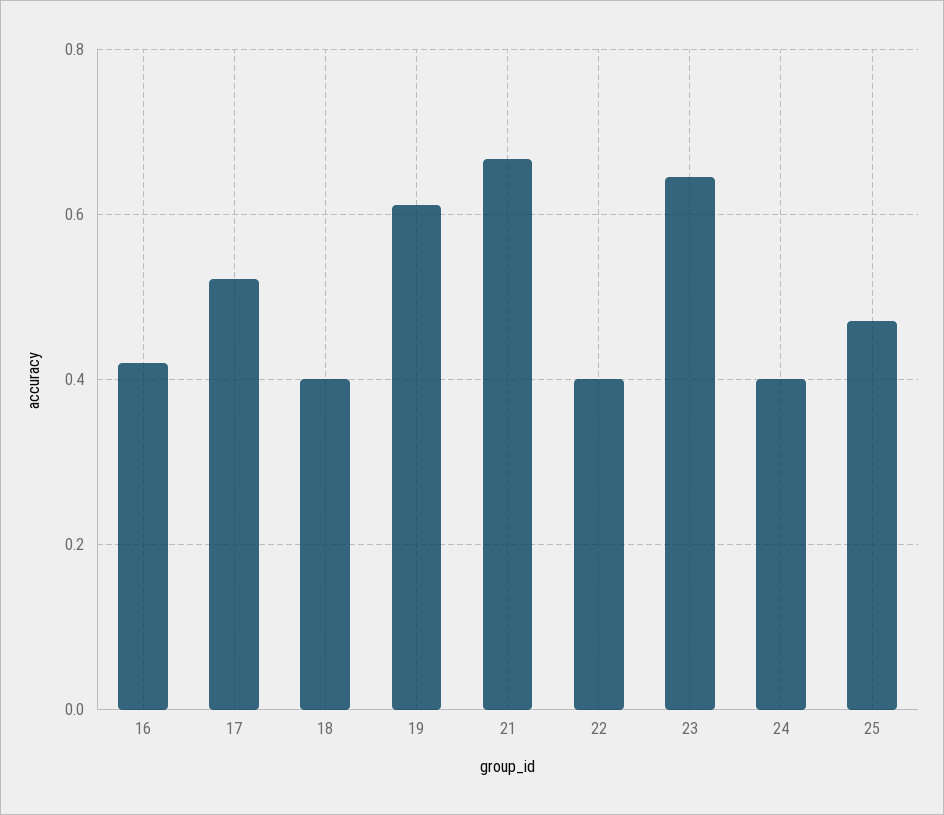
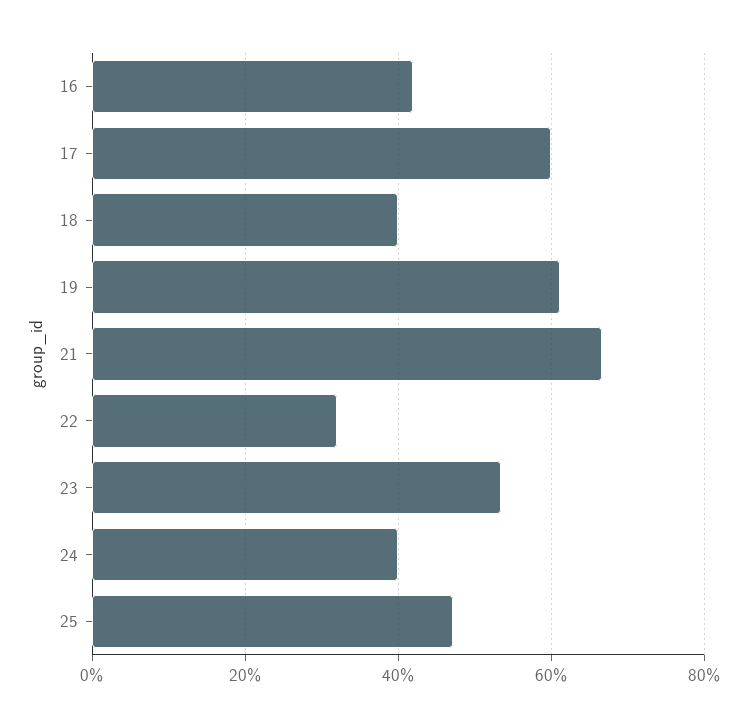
  {
    "16": 0.42,
-   "17": 0.52,
+   "17": 0.6,
    "18": 0.4,
    "19": 0.62,
    "21": 0.66,
-   "22": 0.4,
+   "22": 0.32,
-   "23": 0.64,
+   "23": 0.54,
    "24": 0.4,
    "25": 0.48
  }

